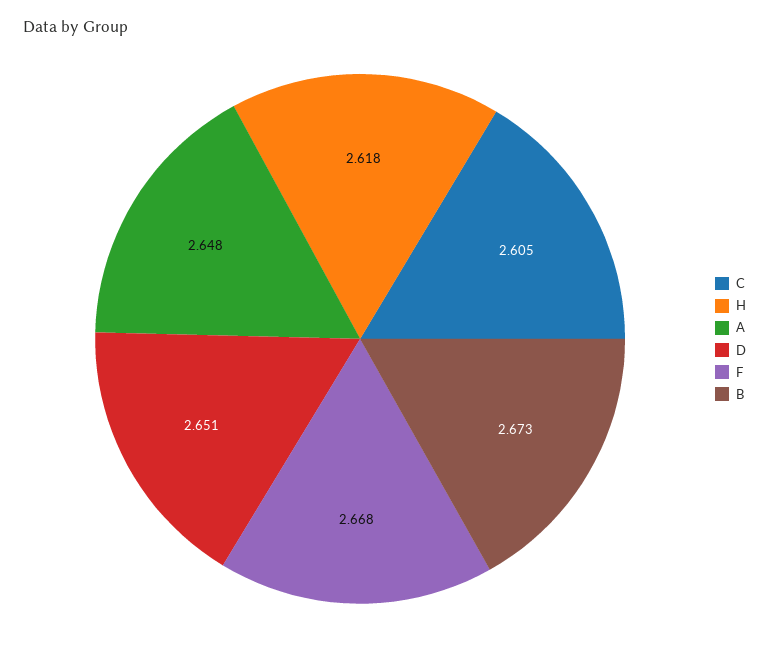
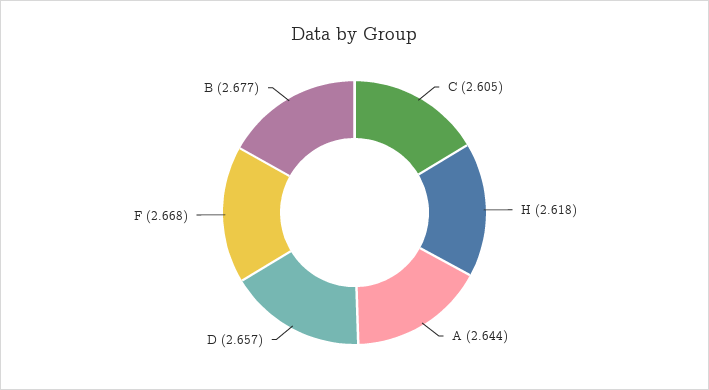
  {
    "C": 2.605,
    "H": 2.618,
-   "A": 2.648,
+   "A": 2.644,
-   "D": 2.651,
+   "D": 2.657,
    "F": 2.668,
-   "B": 2.673
+   "B": 2.677
  }

